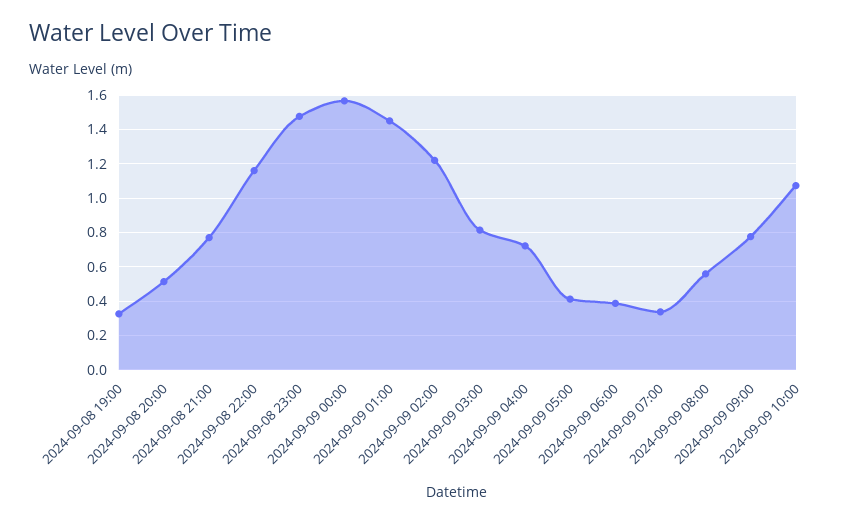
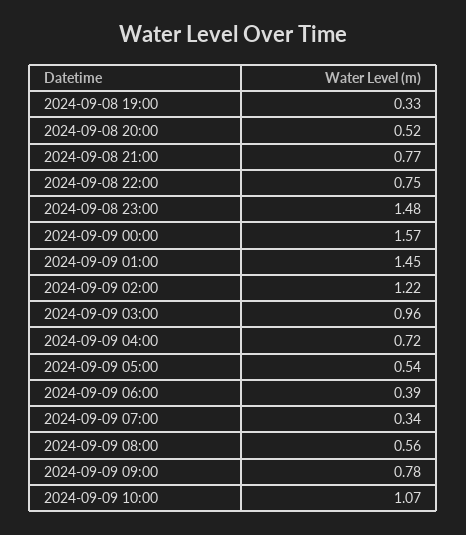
  {
    "2024-09-08 19:00": 0.33,
    "2024-09-08 20:00": 0.52,
    "2024-09-08 21:00": 0.77,
-   "2024-09-08 22:00": 1.15,
+   "2024-09-08 22:00": 0.75,
    "2024-09-08 23:00": 1.48,
    "2024-09-09 00:00": 1.57,
    "2024-09-09 01:00": 1.45,
    "2024-09-09 02:00": 1.22,
-   "2024-09-09 03:00": 0.8,
+   "2024-09-09 03:00": 0.96,
    "2024-09-09 04:00": 0.72,
-   "2024-09-09 05:00": 0.4,
+   "2024-09-09 05:00": 0.54,
    "2024-09-09 06:00": 0.39,
    "2024-09-09 07:00": 0.34,
    "2024-09-09 08:00": 0.56,
    "2024-09-09 09:00": 0.78,
    "2024-09-09 10:00": 1.07
  }

